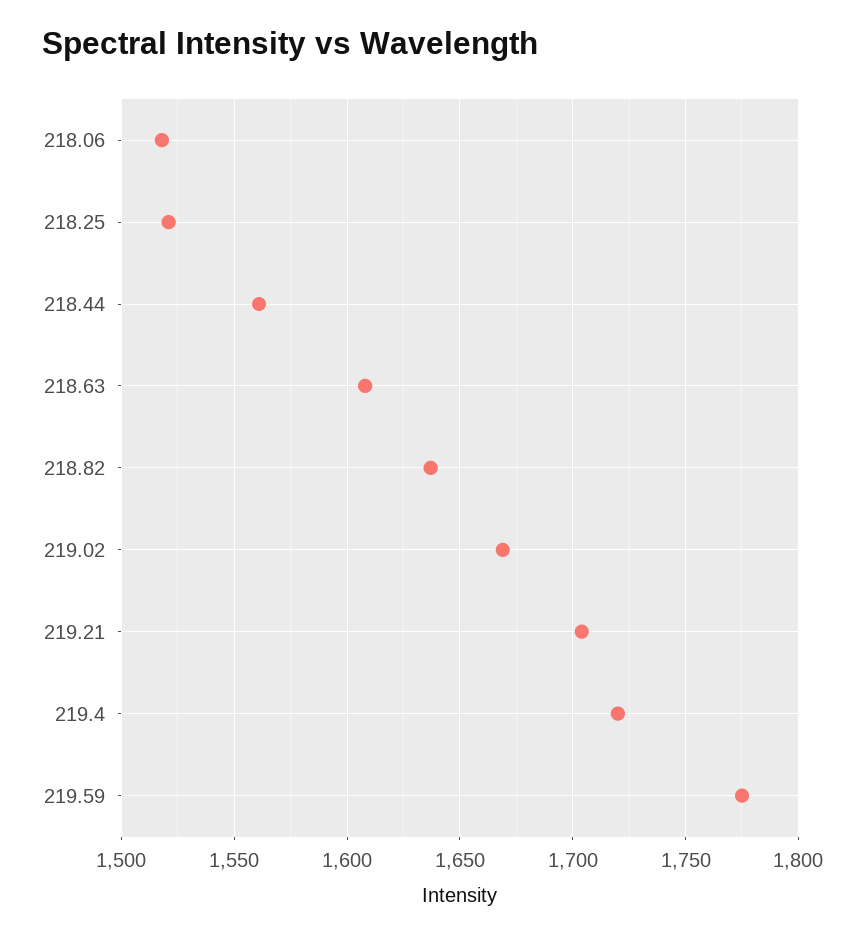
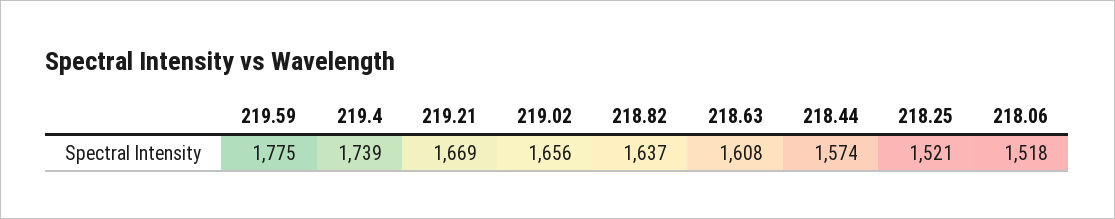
  {
    "218.06": 1518,
    "218.25": 1521,
-   "218.44": 1560,
+   "218.44": 1574,
    "218.63": 1608,
    "218.82": 1637,
-   "219.02": 1670,
+   "219.02": 1656,
-   "219.21": 1705,
+   "219.21": 1669,
-   "219.4": 1720,
+   "219.4": 1739,
    "219.59": 1775
  }

